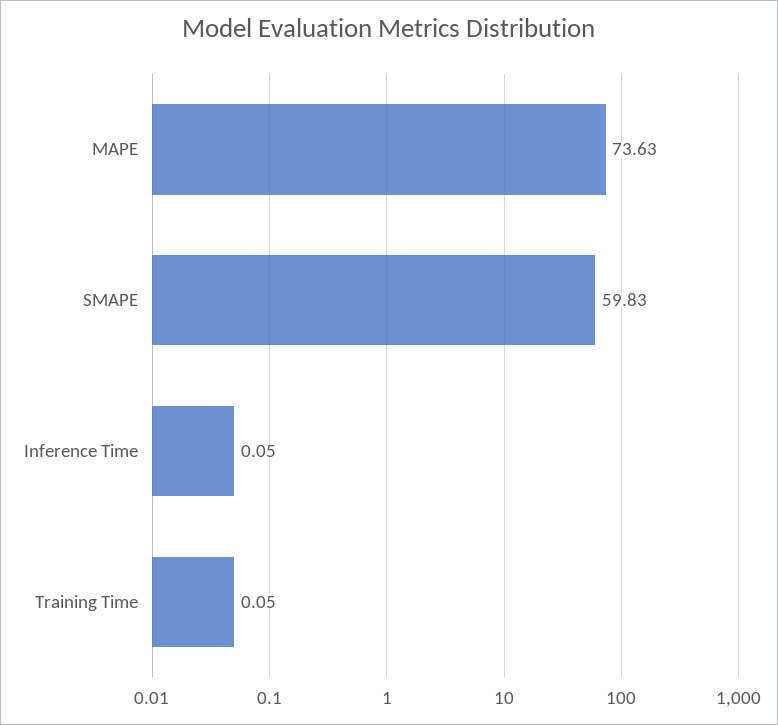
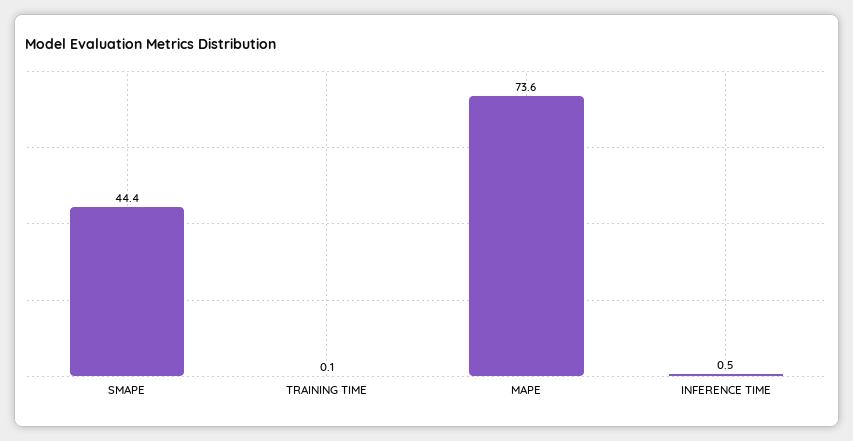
  {
    "MAPE": 73.63,
-   "SMAPE": 59.83,
+   "SMAPE": 44.4,
-   "Inference Time": 0.05,
+   "Inference Time": 0.5,
    "Training Time": 0.05
  }

